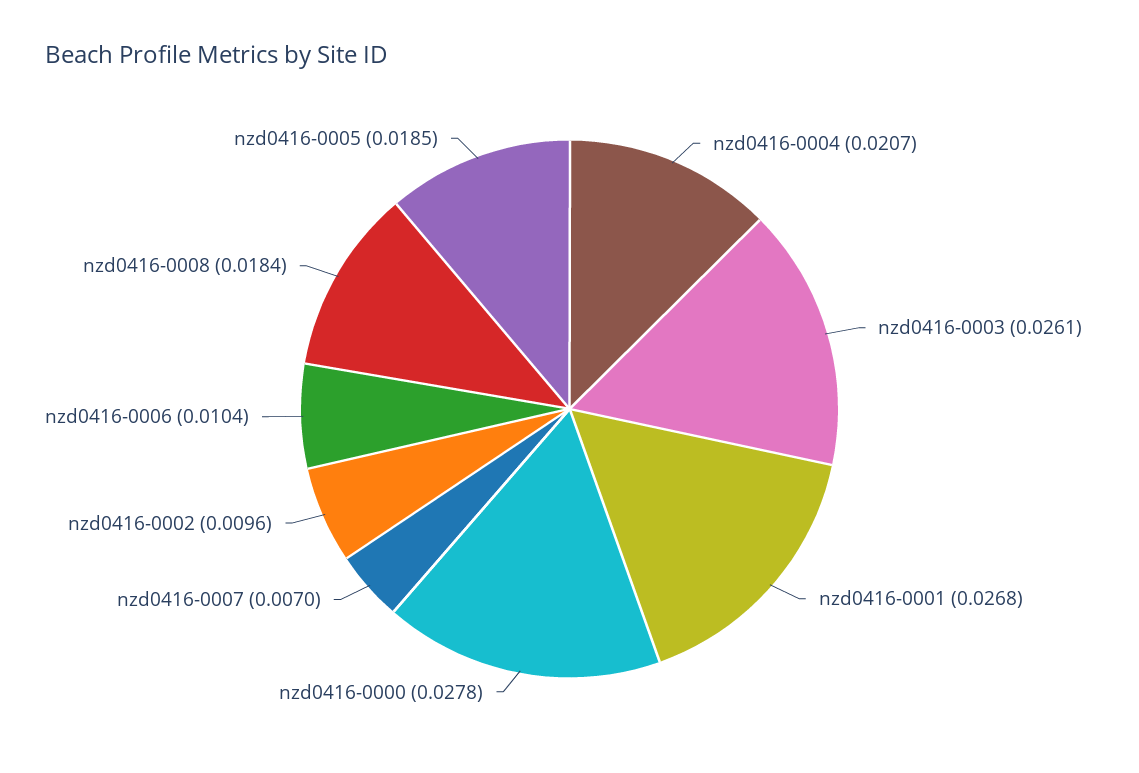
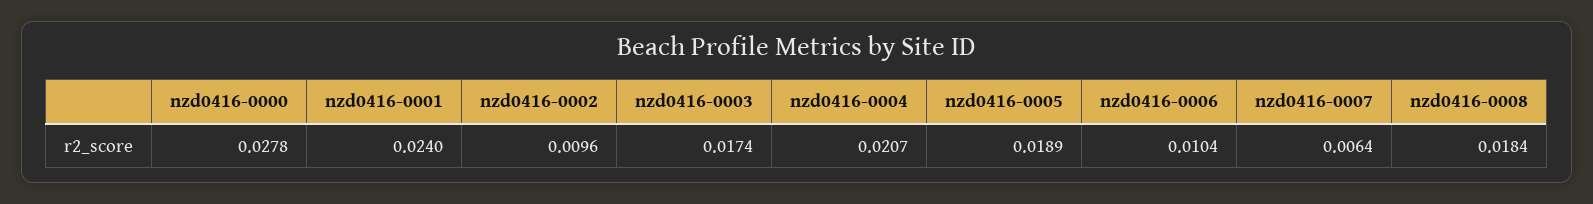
  {
    "nzd0416-0004": 0.0207,
-   "nzd0416-0003": 0.0261,
+   "nzd0416-0003": 0.0174,
-   "nzd0416-0001": 0.0268,
+   "nzd0416-0001": 0.024,
    "nzd0416-0000": 0.0278,
-   "nzd0416-0007": 0.007,
+   "nzd0416-0007": 0.0064,
    "nzd0416-0002": 0.0096,
    "nzd0416-0006": 0.0104,
    "nzd0416-0008": 0.0184,
-   "nzd0416-0005": 0.0185
+   "nzd0416-0005": 0.0189
  }

